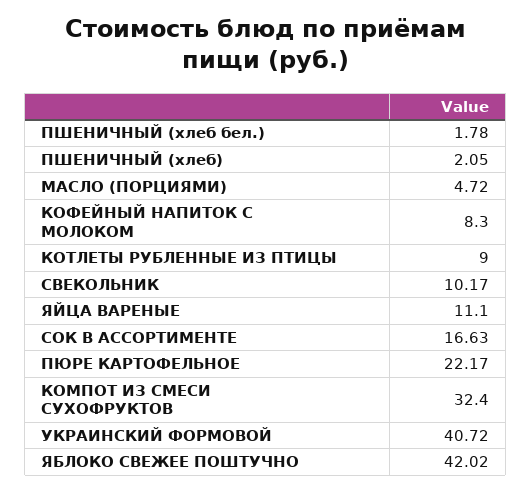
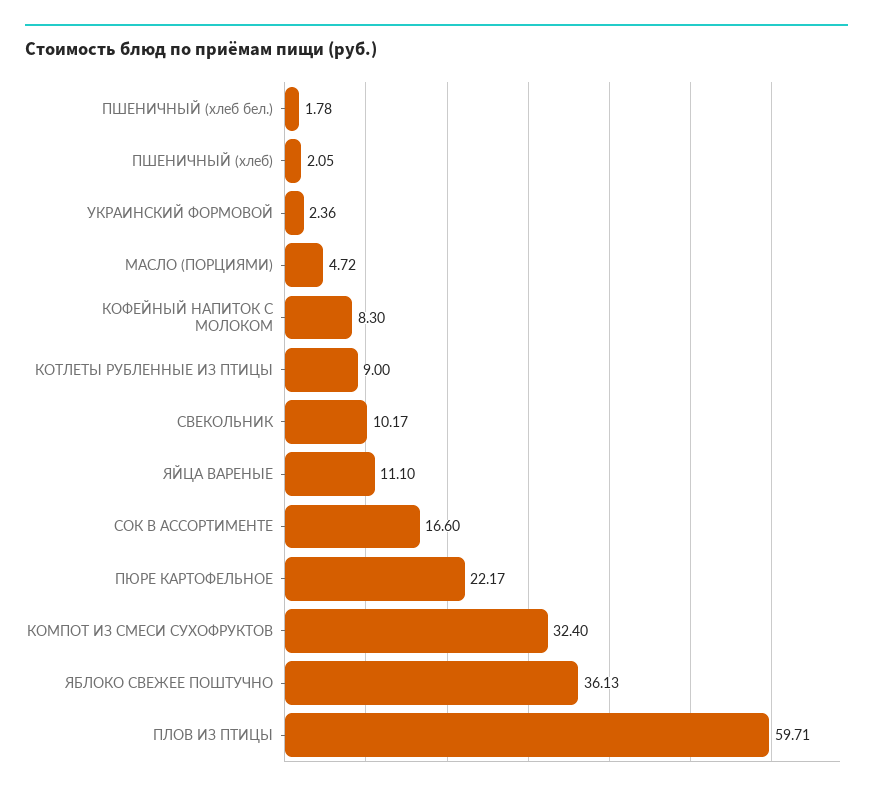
  {
    "ПШЕНИЧНЫЙ (хлеб бел.)": 1.78,
    "ПШЕНИЧНЫЙ (хлеб)": 2.05,
    "МАСЛО (ПОРЦИЯМИ)": 4.72,
    "КОФЕЙНЫЙ НАПИТОК С МОЛОКОМ": 8.3,
    "КОТЛЕТЫ РУБЛЕННЫЕ ИЗ ПТИЦЫ": 9,
    "СВЕКОЛЬНИК": 10.17,
    "ЯЙЦА ВАРЕНЫЕ": 11.1,
-   "СОК В АССОРТИМЕНТЕ": 16.63,
+   "СОК В АССОРТИМЕНТЕ": 16.6,
    "ПЮРЕ КАРТОФЕЛЬНОЕ": 22.17,
    "КОМПОТ ИЗ СМЕСИ СУХОФРУКТОВ": 32.4,
-   "УКРАИНСКИЙ ФОРМОВОЙ": 40.72,
+   "УКРАИНСКИЙ ФОРМОВОЙ": 2.36,
-   "ЯБЛОКО СВЕЖЕЕ ПОШТУЧНО": 42.02
+   "ЯБЛОКО СВЕЖЕЕ ПОШТУЧНО": 36.13,
+   "ПЛОВ ИЗ ПТИЦЫ": 59.71
  }

